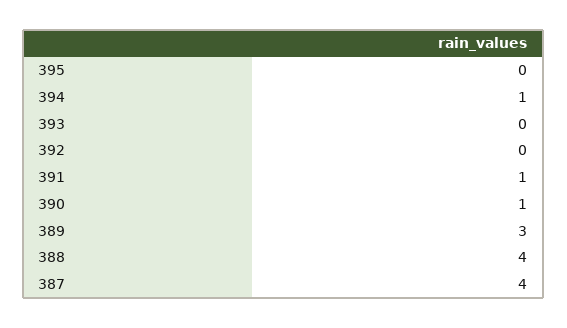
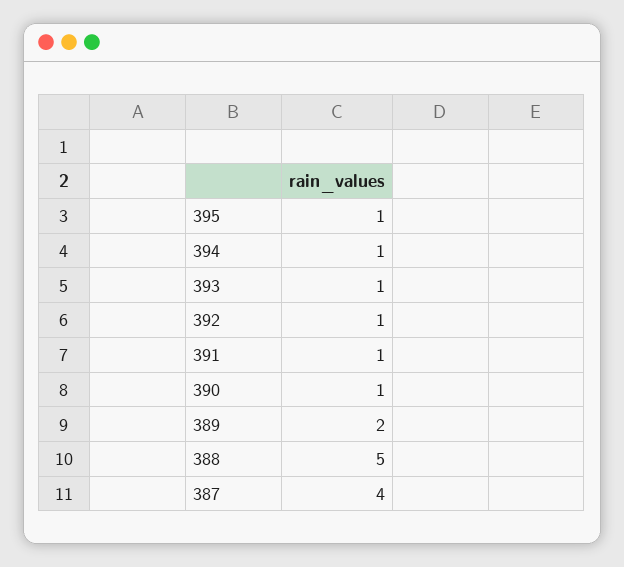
  {
-   "395": 0,
+   "395": 1,
    "394": 1,
-   "393": 0,
+   "393": 1,
-   "392": 0,
+   "392": 1,
    "391": 1,
    "390": 1,
-   "389": 3,
+   "389": 2,
-   "388": 4,
+   "388": 5,
    "387": 4
  }

